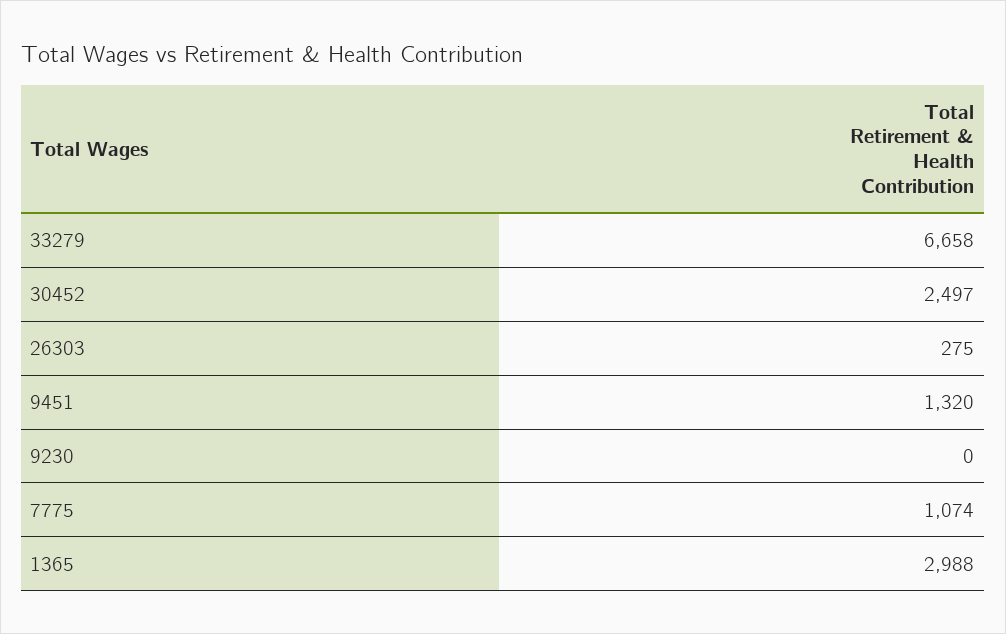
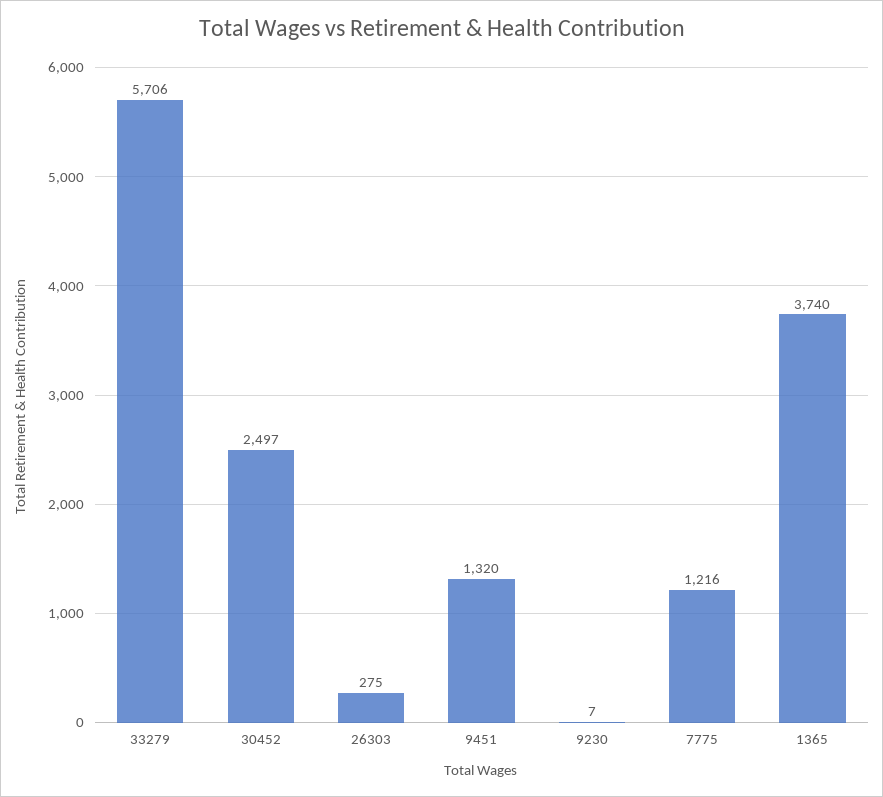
  {
-   "33279": 6658,
+   "33279": 5706,
    "30452": 2497,
    "26303": 275,
    "9451": 1320,
-   "9230": 0,
+   "9230": 7,
-   "7775": 1074,
+   "7775": 1216,
-   "1365": 2988
+   "1365": 3740
  }

